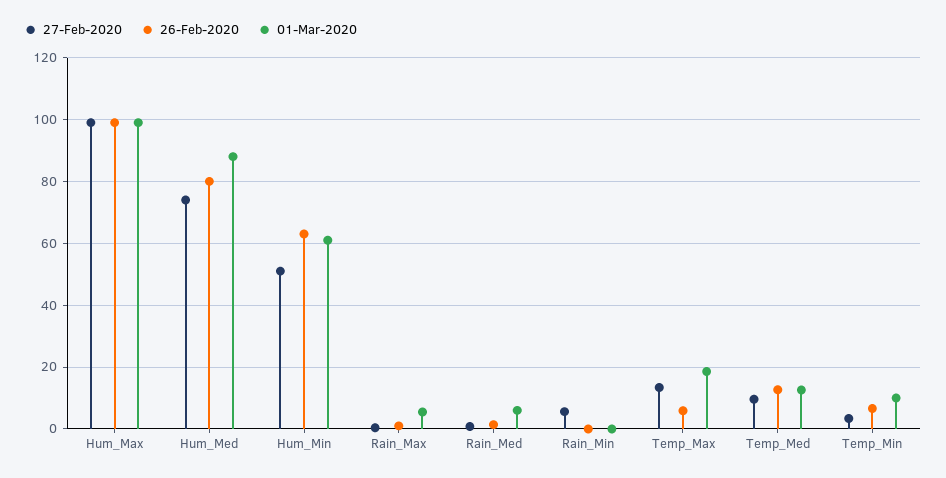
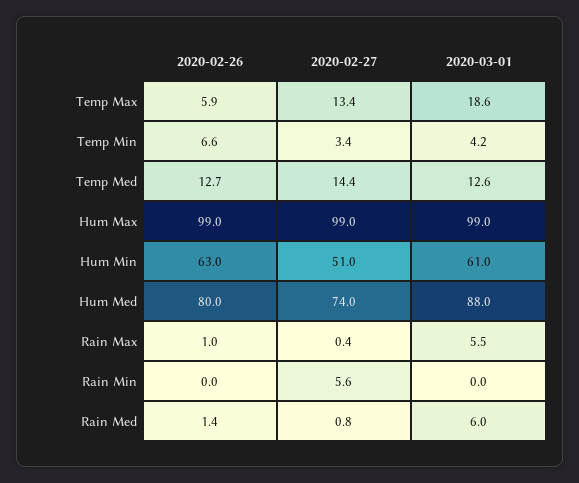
  {
    "27-Feb-2020": {
      "Hum_Max": 99,
      "Hum_Med": 74,
      "Hum_Min": 51,
      "Rain_Max": 0.4,
      "Rain_Med": 0.8,
      "Rain_Min": 5.6,
      "Temp_Max": 13.4,
-     "Temp_Med": 10,
+     "Temp_Med": 14.4,
      "Temp_Min": 3.4
    },
    "26-Feb-2020": {
      "Hum_Max": 99,
      "Hum_Med": 80,
      "Hum_Min": 63,
      "Rain_Max": 1,
      "Rain_Med": 1.4,
      "Rain_Min": 0,
      "Temp_Max": 5.9,
      "Temp_Med": 12.7,
      "Temp_Min": 6.6
    },
    "01-Mar-2020": {
      "Hum_Max": 99,
      "Hum_Med": 88,
      "Hum_Min": 61,
      "Rain_Max": 5.5,
      "Rain_Med": 6,
      "Rain_Min": 0,
      "Temp_Max": 18.6,
      "Temp_Med": 12.6,
-     "Temp_Min": 10
+     "Temp_Min": 4.2
    }
  }

